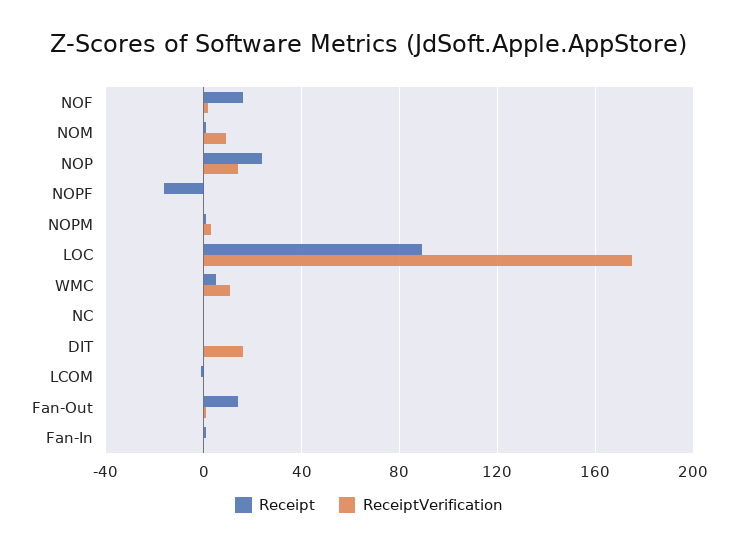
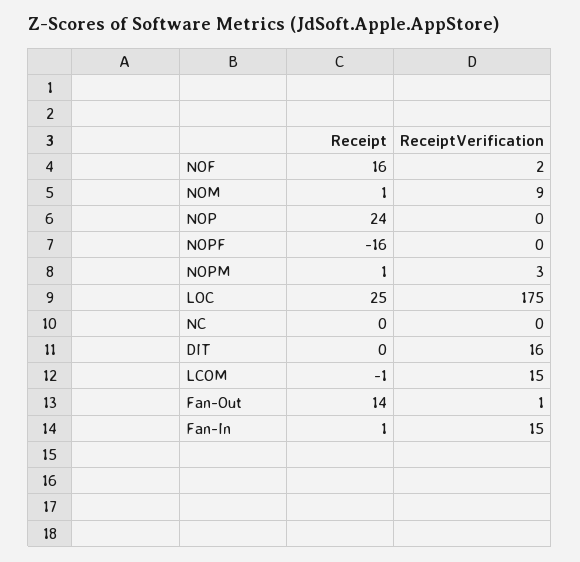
  {
    "Receipt": {
      "NOF": 16,
      "NOM": 1,
      "NOP": 24,
      "NOPF": -16,
      "NOPM": 1,
-     "LOC": 90,
+     "LOC": 25,
-     "WMC": 5,
      "NC": 0,
      "DIT": 0,
      "LCOM": -1,
      "Fan-Out": 14,
      "Fan-In": 1
    },
    "ReceiptVerification": {
      "NOF": 2,
      "NOM": 9,
-     "NOP": 15,
+     "NOP": 0,
      "NOPF": 0,
      "NOPM": 3,
      "LOC": 175,
-     "WMC": 10,
      "NC": 0,
      "DIT": 16,
-     "LCOM": 0,
+     "LCOM": 15,
      "Fan-Out": 1,
-     "Fan-In": 0
+     "Fan-In": 15
    }
  }

